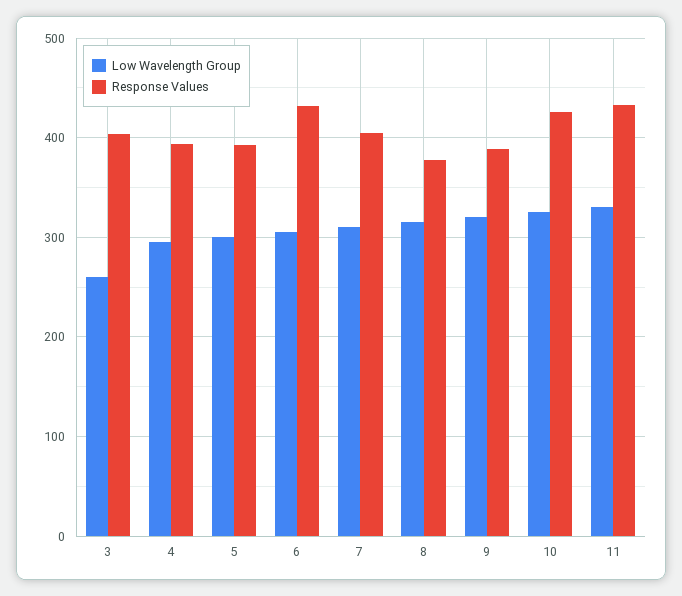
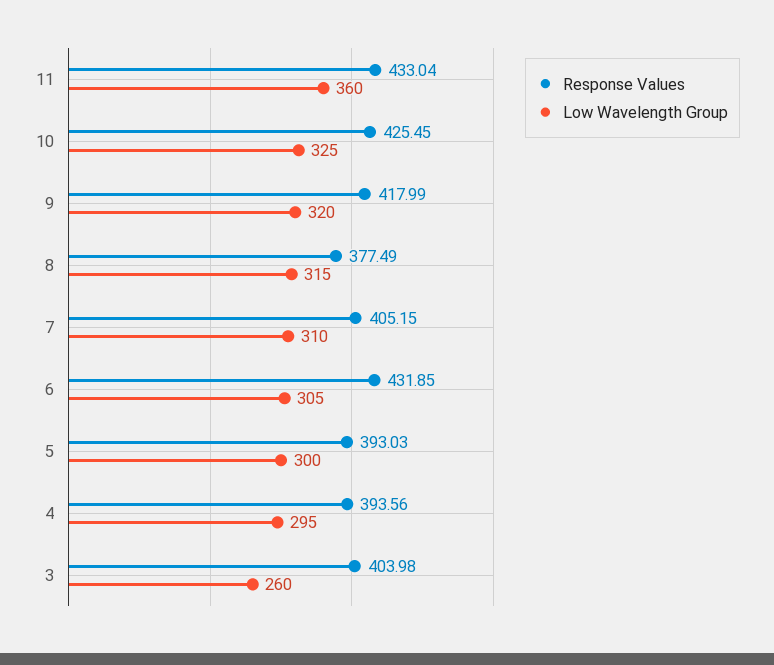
  {
    "Low Wavelength Group": {
      "3": 260,
      "4": 295,
      "5": 300,
      "6": 305,
      "7": 310,
      "8": 315,
      "9": 320,
      "10": 325,
-     "11": 330
+     "11": 360
    },
    "Response Values": {
      "3": 403.98,
      "4": 393.56,
      "5": 393.03,
      "6": 431.85,
      "7": 405.15,
      "8": 377.49,
-     "9": 390,
+     "9": 417.99,
      "10": 425.45,
      "11": 433.04
    }
  }

